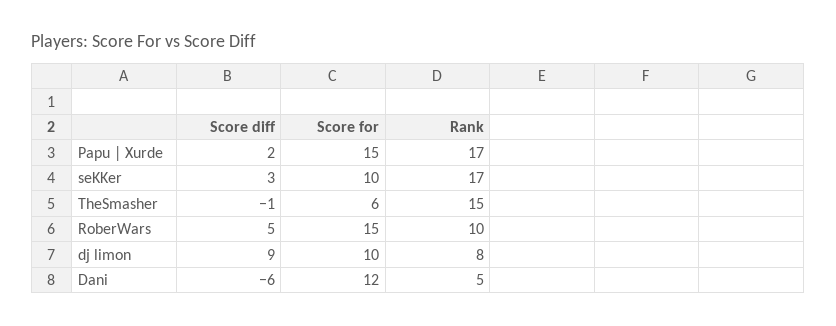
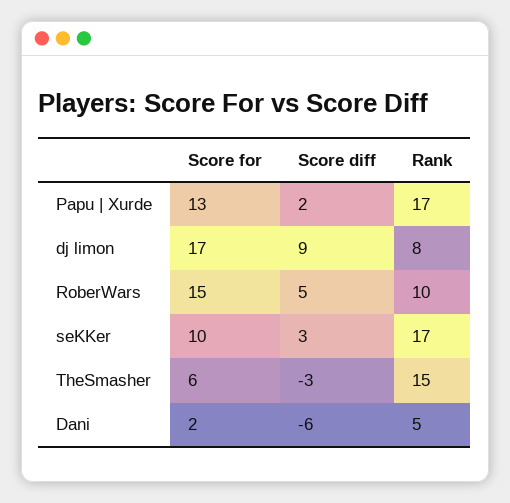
  {
    "Score diff": {
      "Papu | Xurde": 2,
      "seKKer": 3,
-     "TheSmasher": -1,
+     "TheSmasher": -3,
      "RoberWars": 5,
      "dj limon": 9,
      "Dani": -6
    },
    "Score for": {
-     "Papu | Xurde": 15,
+     "Papu | Xurde": 13,
      "seKKer": 10,
      "TheSmasher": 6,
      "RoberWars": 15,
-     "dj limon": 10,
+     "dj limon": 17,
-     "Dani": 12
+     "Dani": 2
    },
    "Rank": {
      "Papu | Xurde": 17,
      "seKKer": 17,
      "TheSmasher": 15,
      "RoberWars": 10,
      "dj limon": 8,
      "Dani": 5
    }
  }

